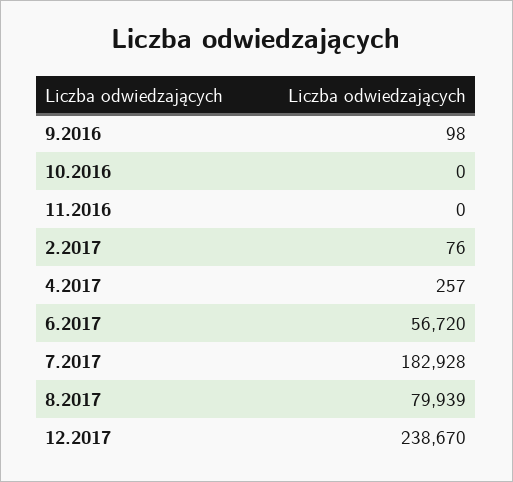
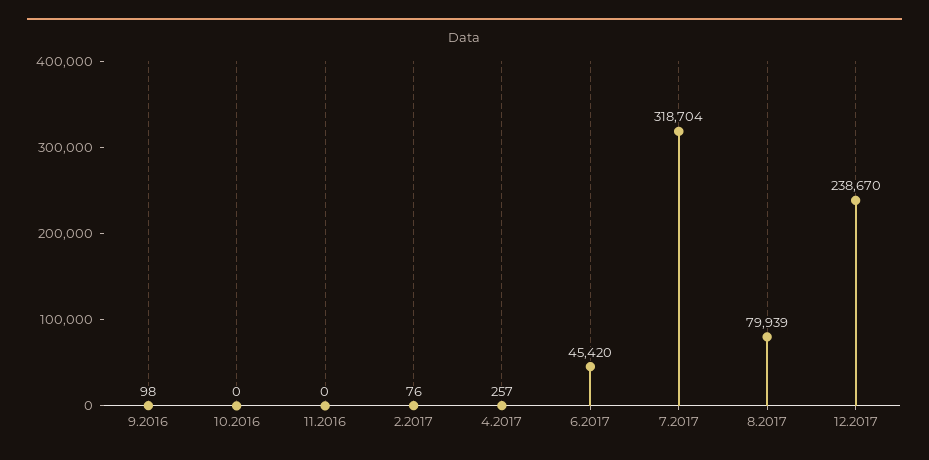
  {
    "9.2016": 98,
    "10.2016": 0,
    "11.2016": 0,
    "2.2017": 76,
    "4.2017": 257,
-   "6.2017": 56720,
+   "6.2017": 45420,
-   "7.2017": 182928,
+   "7.2017": 318704,
    "8.2017": 79939,
    "12.2017": 238670
  }

